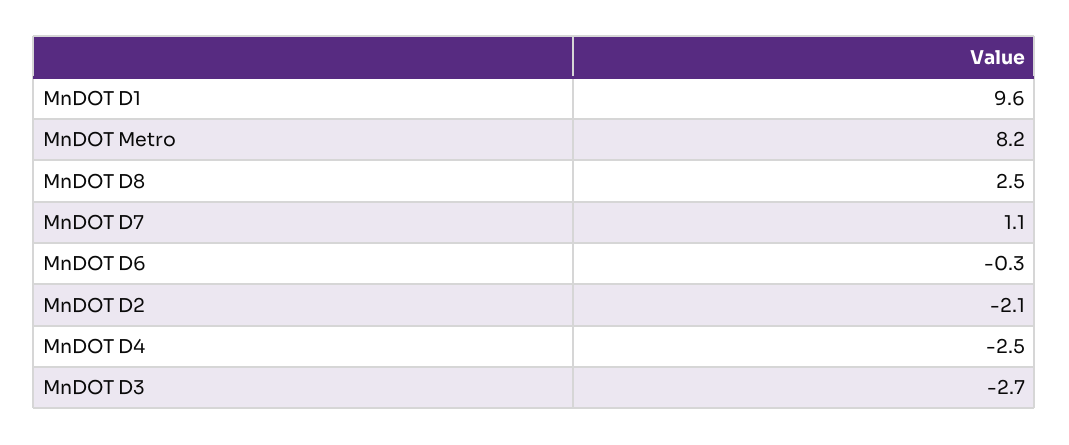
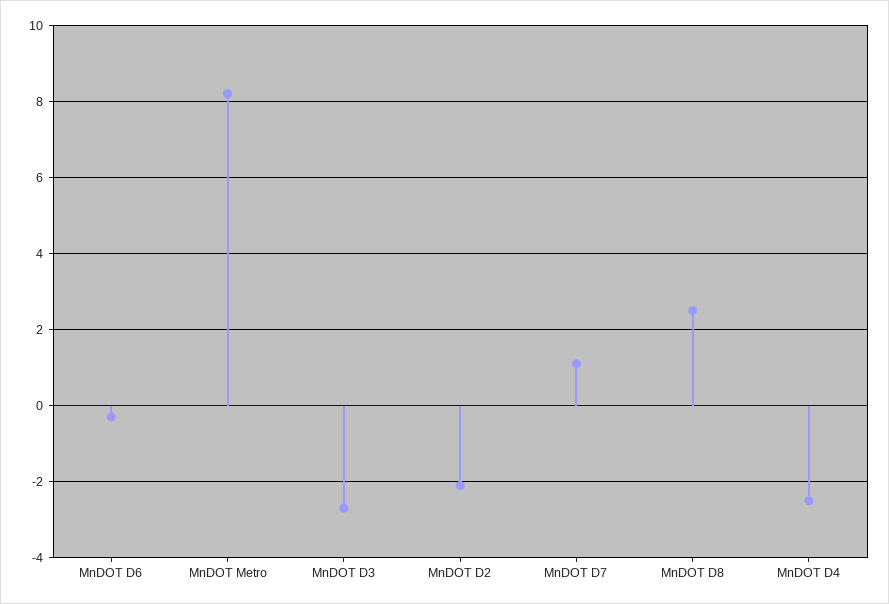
  {
-   "MnDOT D1": 9.6,
    "MnDOT Metro": 8.2,
    "MnDOT D8": 2.5,
    "MnDOT D7": 1.1,
    "MnDOT D6": -0.3,
    "MnDOT D2": -2.1,
    "MnDOT D4": -2.5,
    "MnDOT D3": -2.7
  }

